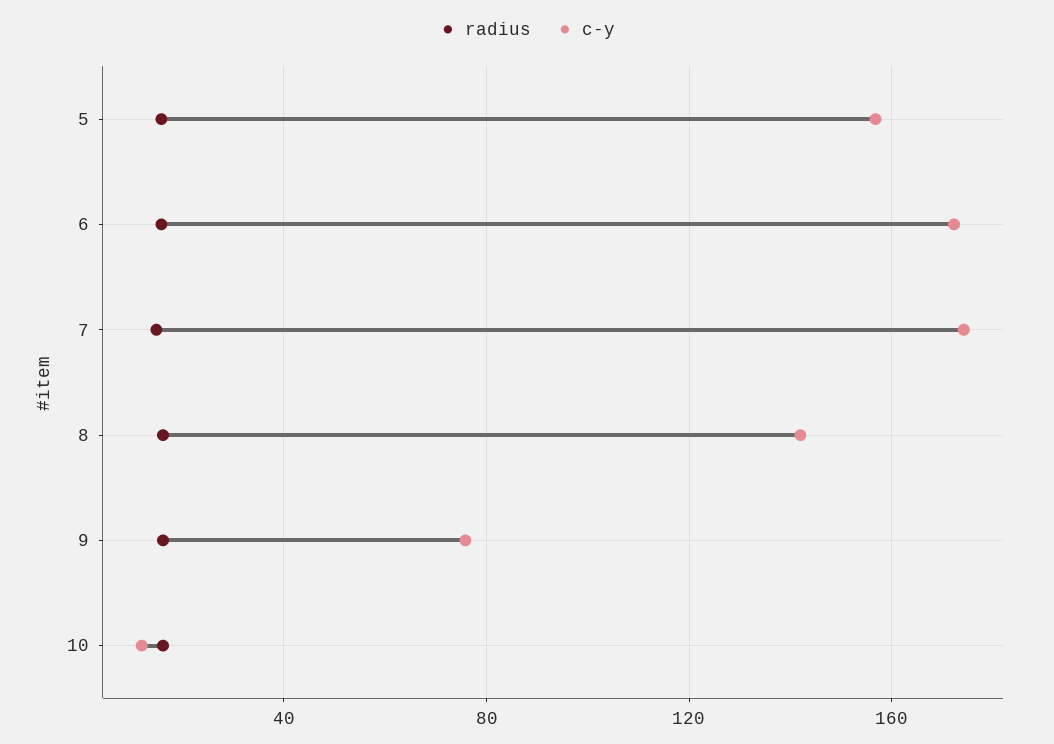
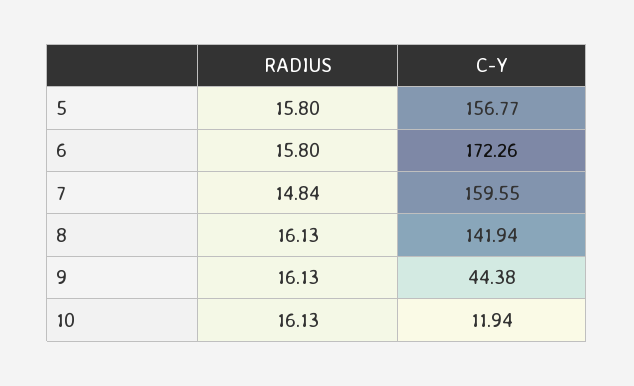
  {
    "radius": {
      "5": 15.8,
      "6": 15.8,
      "7": 14.84,
      "8": 16.13,
      "9": 16.13,
      "10": 16.13
    },
    "c-y": {
      "5": 156.77,
      "6": 172.26,
-     "7": 175,
+     "7": 159.55,
      "8": 141.94,
-     "9": 75,
+     "9": 44.38,
      "10": 11.94
    }
  }

